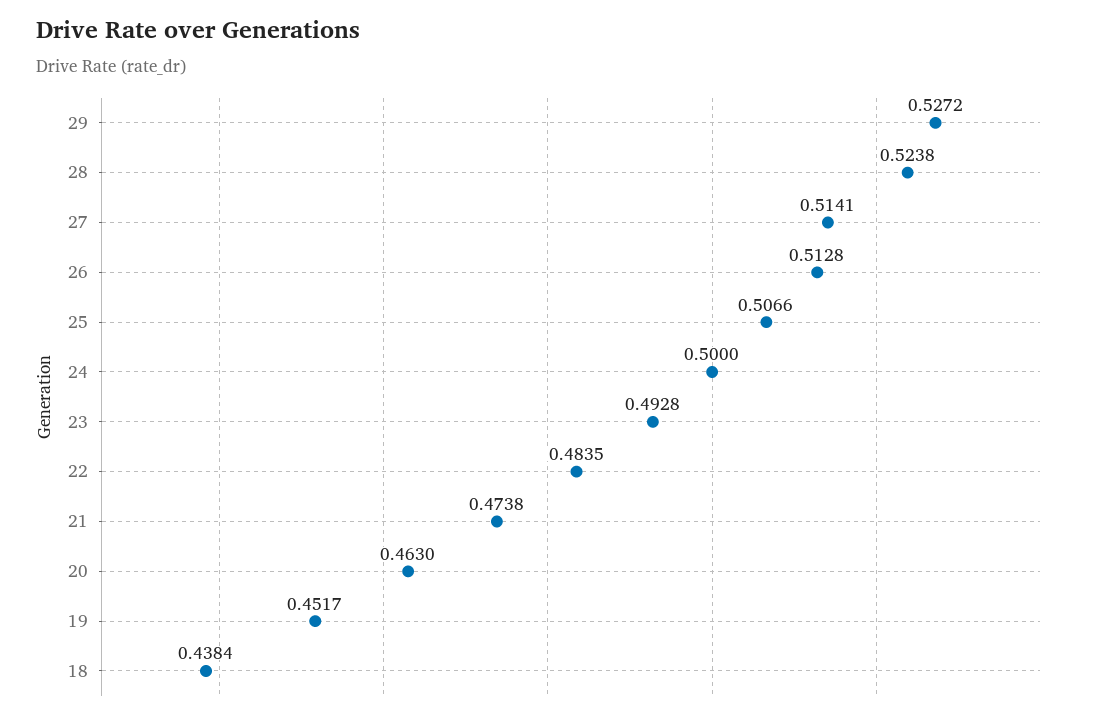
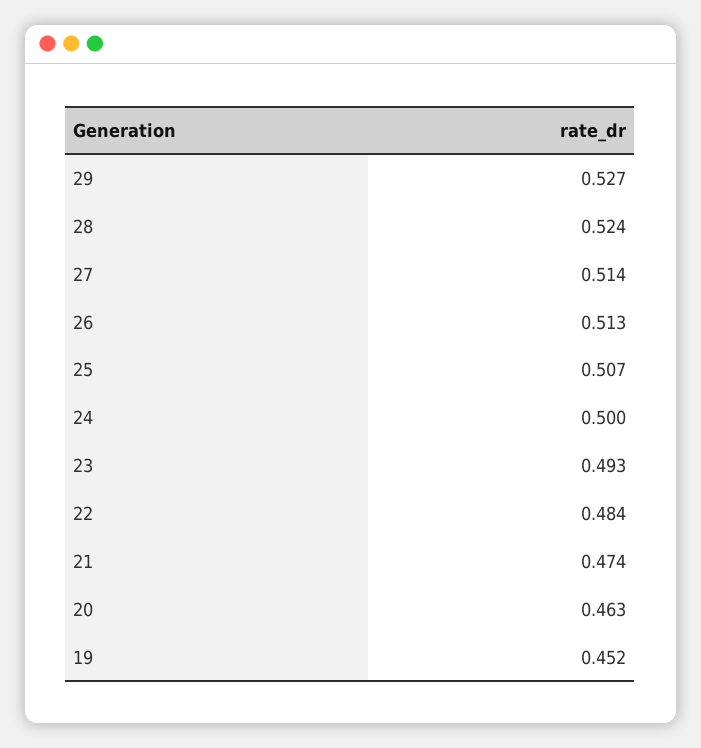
  {
    "29": 0.5272,
    "28": 0.5238,
    "27": 0.5141,
    "26": 0.5128,
    "25": 0.5066,
    "24": 0.5,
    "23": 0.4928,
    "22": 0.4835,
    "21": 0.4738,
    "20": 0.463,
-   "19": 0.4517,
+   "19": 0.4517
-   "18": 0.4384
  }

